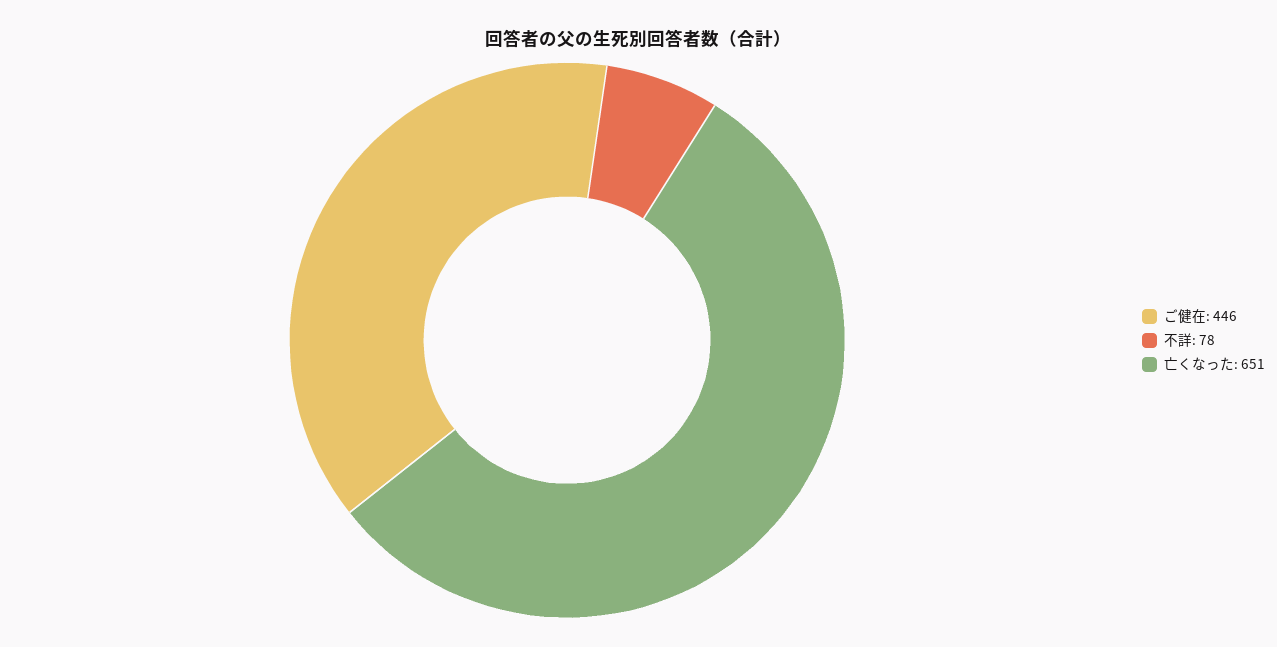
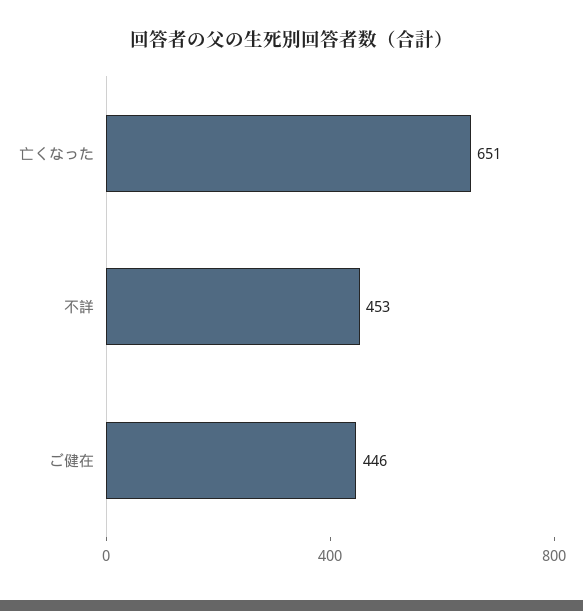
  {
    "ご健在": 446,
-   "不詳": 78,
+   "不詳": 453,
    "亡くなった": 651
  }

